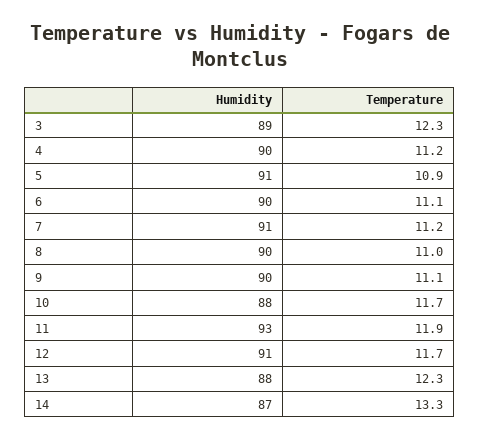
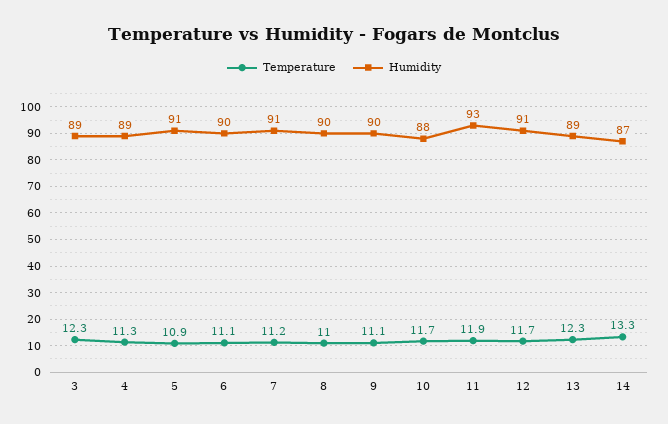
  {
    "Humidity": {
      "3": 89,
-     "4": 90,
+     "4": 89,
      "5": 91,
      "6": 90,
      "7": 91,
      "8": 90,
      "9": 90,
      "10": 88,
      "11": 93,
      "12": 91,
-     "13": 88,
+     "13": 89,
      "14": 87
    },
    "Temperature": {
      "3": 12.3,
-     "4": 11.2,
+     "4": 11.3,
      "5": 10.9,
      "6": 11.1,
      "7": 11.2,
      "8": 11,
      "9": 11.1,
      "10": 11.7,
      "11": 11.9,
      "12": 11.7,
      "13": 12.3,
      "14": 13.3
    }
  }

